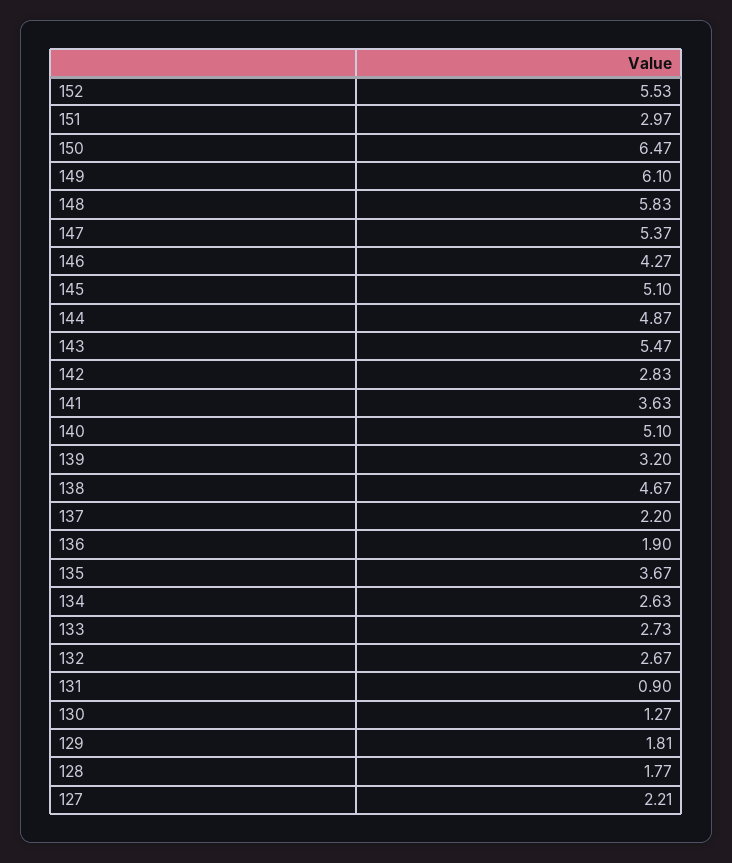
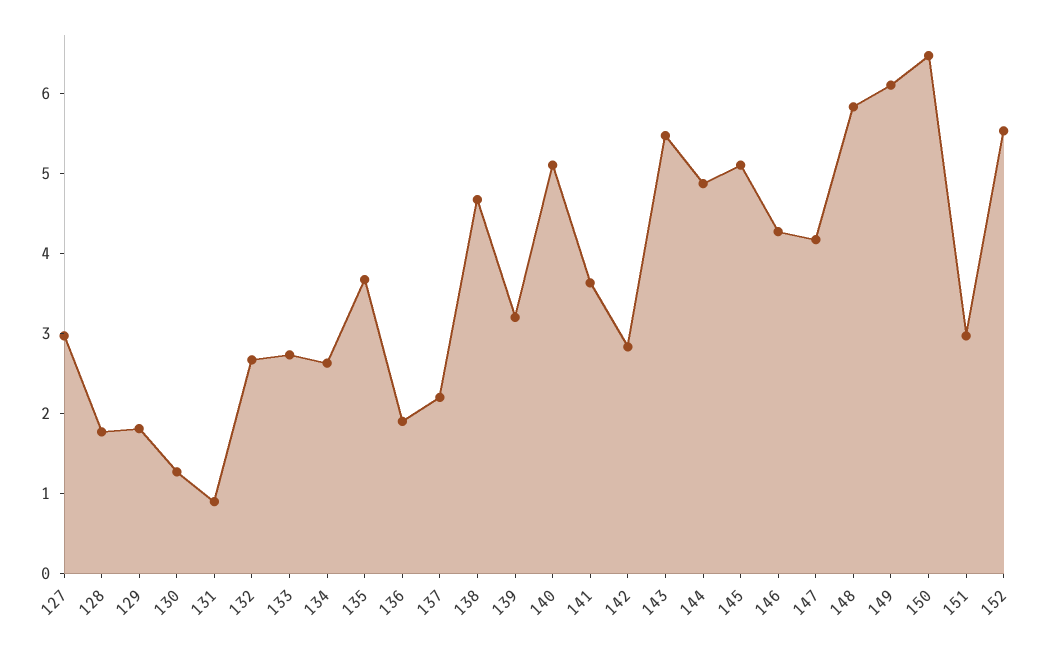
  {
    "152": 5.53,
    "151": 2.97,
    "150": 6.47,
    "149": 6.1,
    "148": 5.83,
-   "147": 5.37,
+   "147": 4.2,
    "146": 4.27,
    "145": 5.1,
    "144": 4.87,
    "143": 5.47,
    "142": 2.83,
    "141": 3.63,
    "140": 5.1,
    "139": 3.2,
    "138": 4.67,
    "137": 2.2,
    "136": 1.9,
    "135": 3.67,
    "134": 2.63,
    "133": 2.73,
    "132": 2.67,
    "131": 0.9,
    "130": 1.27,
    "129": 1.81,
    "128": 1.77,
-   "127": 2.21
+   "127": 3
  }

